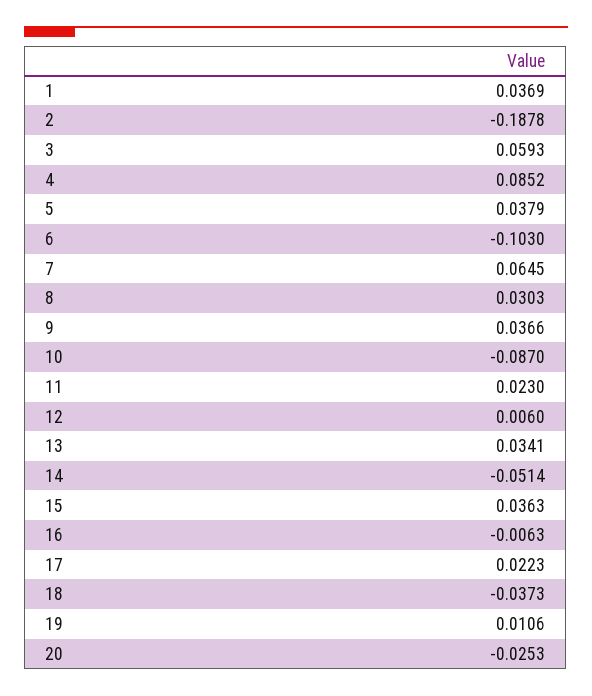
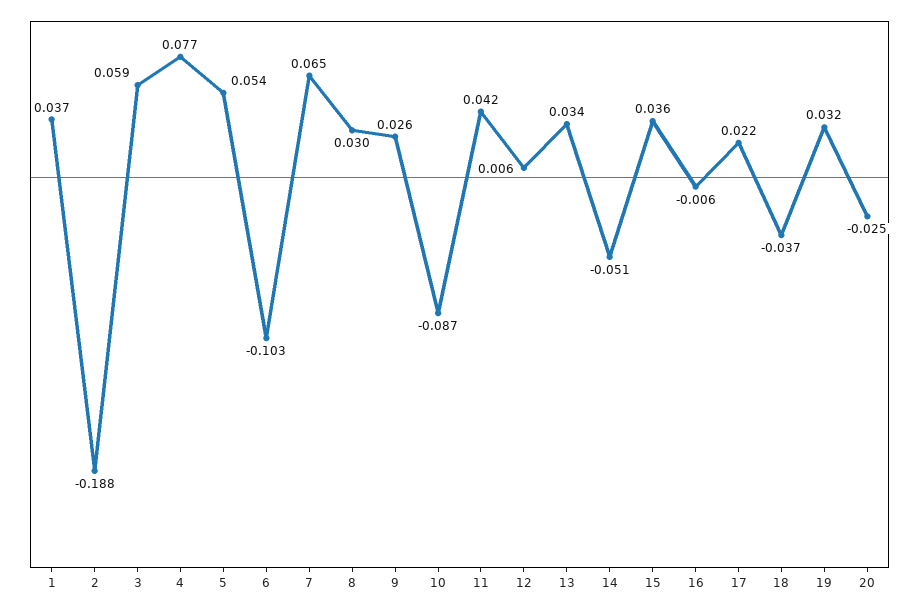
  {
    "1": 0.0369,
    "2": -0.1878,
    "3": 0.0593,
-   "4": 0.0852,
+   "4": 0.077,
-   "5": 0.0379,
+   "5": 0.054,
    "6": -0.103,
    "7": 0.0645,
    "8": 0.0303,
-   "9": 0.0366,
+   "9": 0.026,
    "10": -0.087,
-   "11": 0.023,
+   "11": 0.042,
    "12": 0.006,
    "13": 0.0341,
    "14": -0.0514,
    "15": 0.0363,
    "16": -0.0063,
    "17": 0.0223,
    "18": -0.0373,
-   "19": 0.0106,
+   "19": 0.032,
    "20": -0.0253
  }

